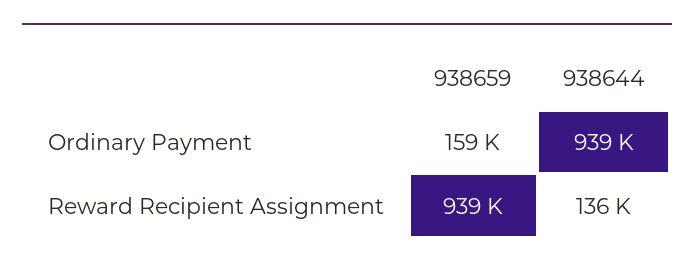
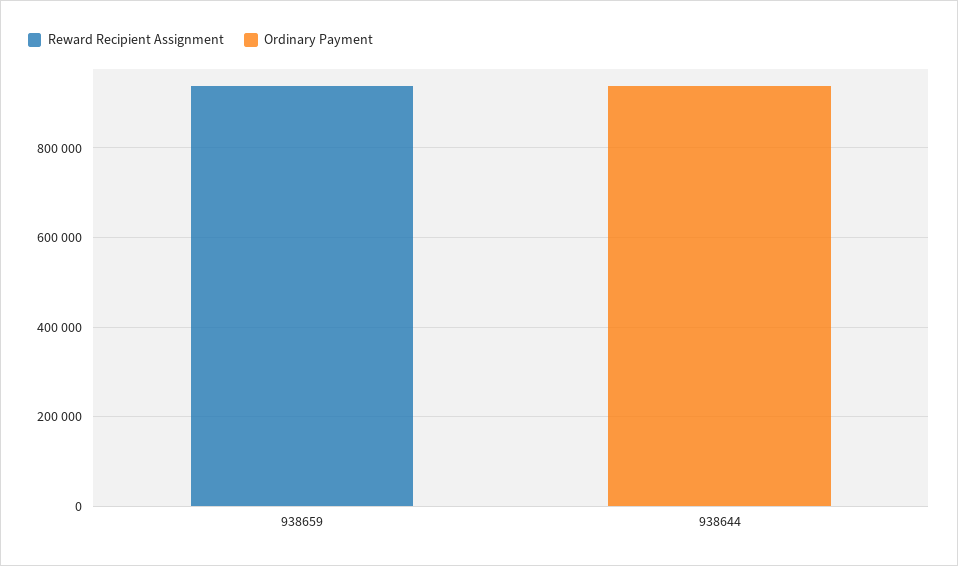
  {
    "Ordinary Payment": {
-     "938659": 159000,
+     "938659": 0,
      "938644": 939000
    },
    "Reward Recipient Assignment": {
      "938659": 939000,
-     "938644": 136000
+     "938644": 0
    }
  }

